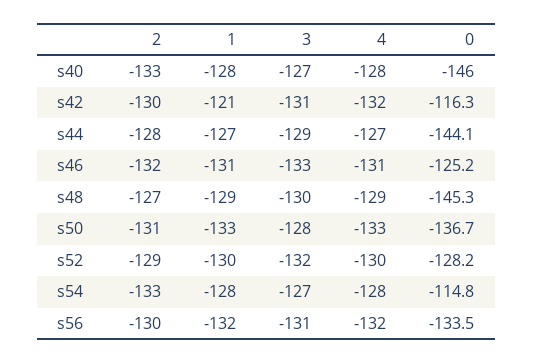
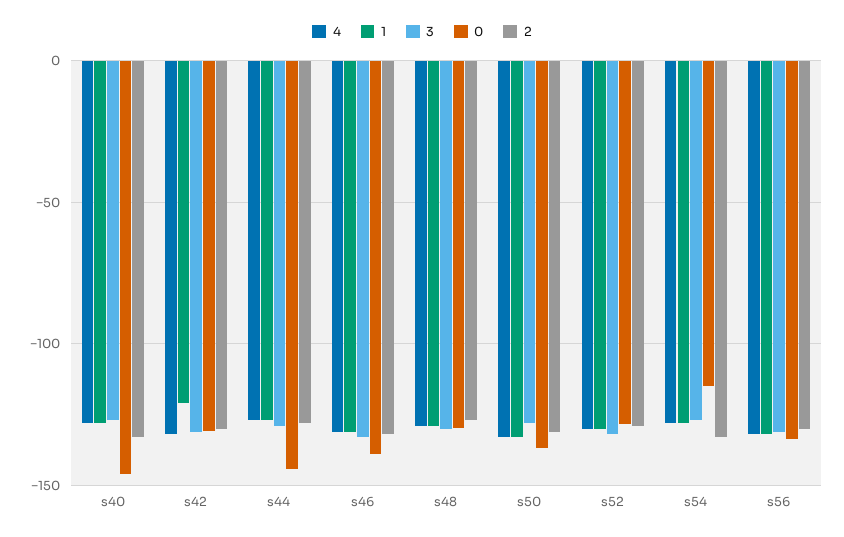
  {
    "2": {
      "s40": -133,
      "s42": -130,
      "s44": -128,
      "s46": -132,
      "s48": -127,
      "s50": -131,
      "s52": -129,
      "s54": -133,
      "s56": -130
    },
    "1": {
      "s40": -128,
      "s42": -121,
      "s44": -127,
      "s46": -131,
      "s48": -129,
      "s50": -133,
      "s52": -130,
      "s54": -128,
      "s56": -132
    },
    "3": {
      "s40": -127,
      "s42": -131,
      "s44": -129,
      "s46": -133,
      "s48": -130,
      "s50": -128,
      "s52": -132,
      "s54": -127,
      "s56": -131
    },
    "4": {
      "s40": -128,
      "s42": -132,
      "s44": -127,
      "s46": -131,
      "s48": -129,
      "s50": -133,
      "s52": -130,
      "s54": -128,
      "s56": -132
    },
    "0": {
      "s40": -146,
-     "s42": -116.3,
+     "s42": -130,
      "s44": -144.1,
-     "s46": -125.2,
+     "s46": -140,
-     "s48": -145.3,
+     "s48": -130,
      "s50": -136.7,
      "s52": -128.2,
      "s54": -114.8,
      "s56": -133.5
    }
  }

